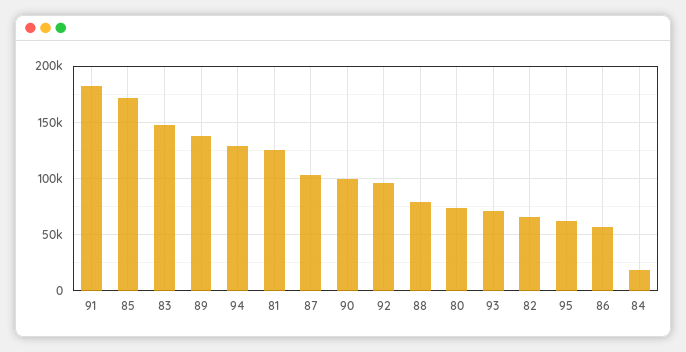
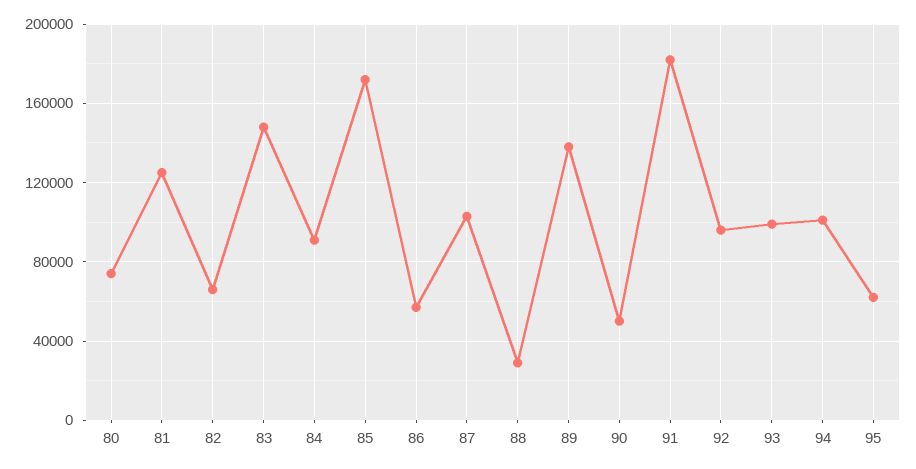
  {
    "91": 180000,
    "85": 170000,
    "83": 150000,
    "89": 140000,
-   "94": 130000,
+   "94": 100000,
    "81": 125000,
    "87": 105000,
-   "90": 100000,
+   "90": 50000,
    "92": 95000,
-   "88": 80000,
+   "88": 30000,
    "80": 75000,
-   "93": 70000,
+   "93": 100000,
    "82": 65000,
    "95": 60000,
    "86": 55000,
-   "84": 20000
+   "84": 90000
  }

